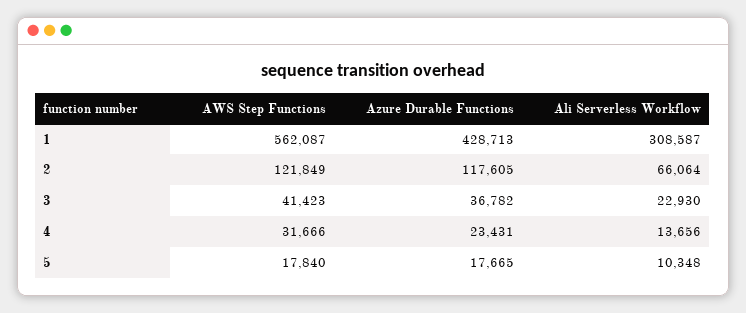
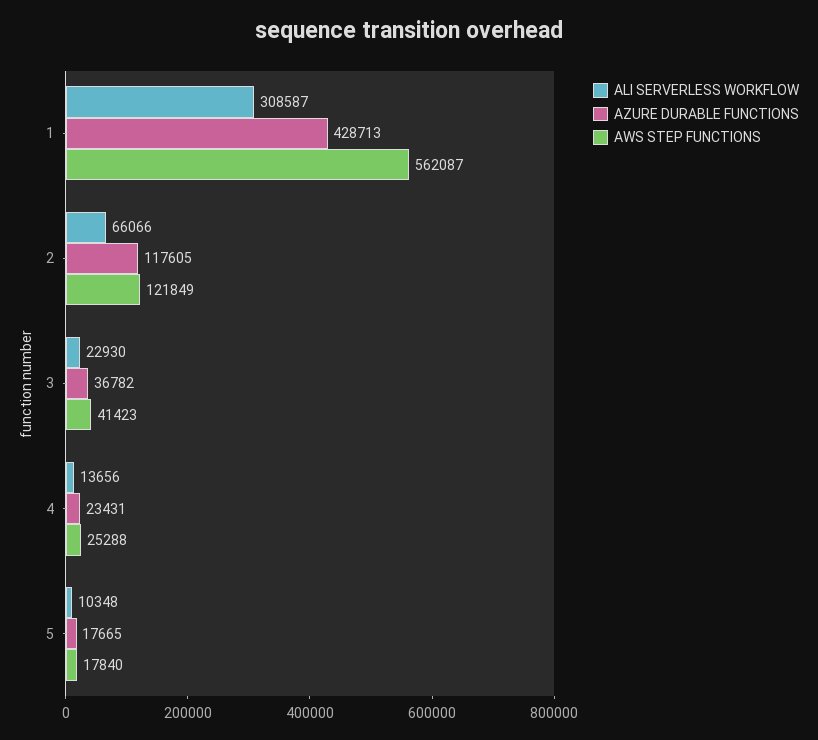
  {
    "AWS Step Functions": {
      "1": 562087,
      "2": 121849,
      "3": 41423,
-     "4": 31666,
+     "4": 25288,
      "5": 17840
    },
    "Azure Durable Functions": {
      "1": 428713,
      "2": 117605,
      "3": 36782,
      "4": 23431,
      "5": 17665
    },
    "Ali Serverless Workflow": {
      "1": 308587,
-     "2": 66064,
+     "2": 66066,
      "3": 22930,
      "4": 13656,
      "5": 10348
    }
  }

